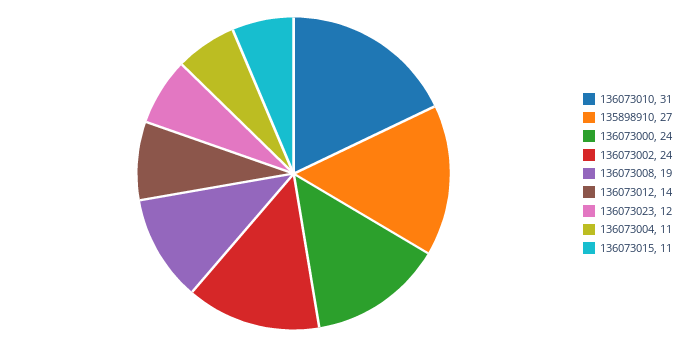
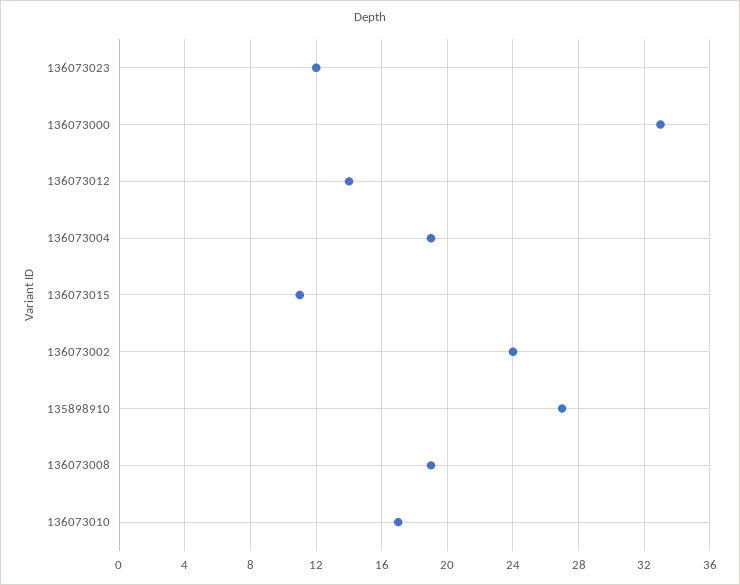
  {
-   "136073010": 31,
+   "136073010": 17,
    "135898910": 27,
-   "136073000": 24,
+   "136073000": 33,
    "136073002": 24,
    "136073008": 19,
    "136073012": 14,
    "136073023": 12,
-   "136073004": 11,
+   "136073004": 19,
    "136073015": 11
  }

